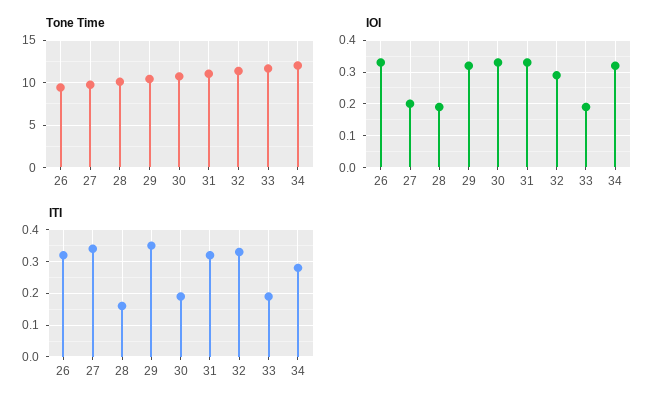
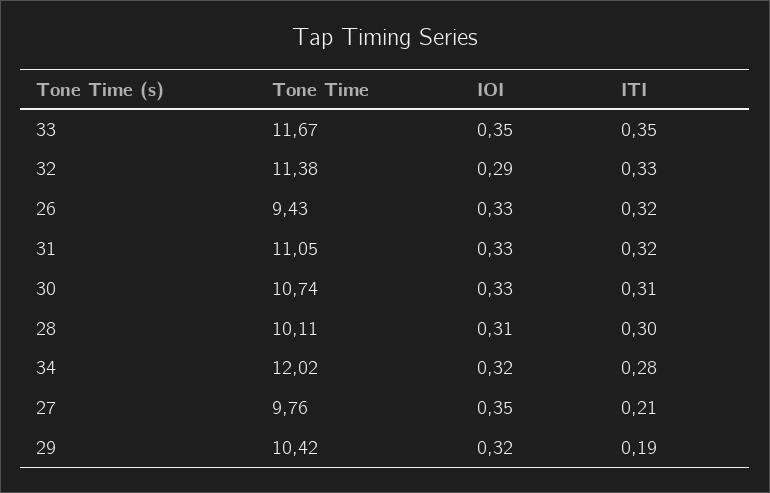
  {
    "Tone Time": {
      "26": 9.43,
      "27": 9.76,
      "28": 10.11,
      "29": 10.42,
      "30": 10.74,
      "31": 11.05,
      "32": 11.38,
      "33": 11.67,
      "34": 12.02
    },
    "IOI": {
      "26": 0.33,
-     "27": 0.2,
+     "27": 0.35,
-     "28": 0.2,
+     "28": 0.31,
      "29": 0.32,
      "30": 0.33,
      "31": 0.33,
      "32": 0.29,
-     "33": 0.2,
+     "33": 0.35,
      "34": 0.32
    },
    "ITI": {
      "26": 0.32,
-     "27": 0.35,
+     "27": 0.21,
-     "28": 0.15,
+     "28": 0.3,
-     "29": 0.35,
+     "29": 0.19,
-     "30": 0.2,
+     "30": 0.31,
      "31": 0.32,
      "32": 0.33,
-     "33": 0.2,
+     "33": 0.35,
      "34": 0.28
    }
  }

